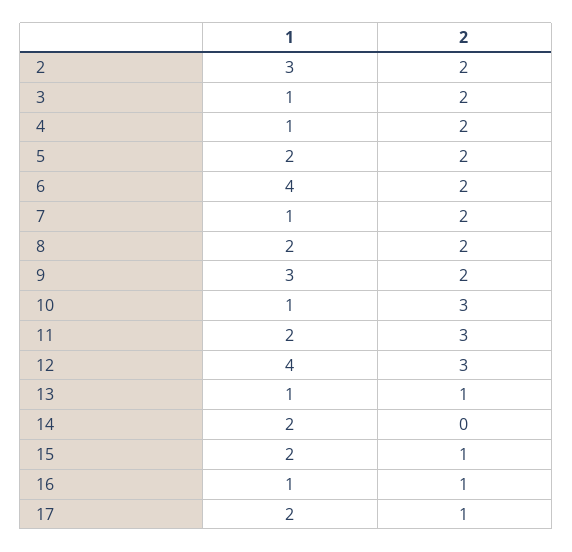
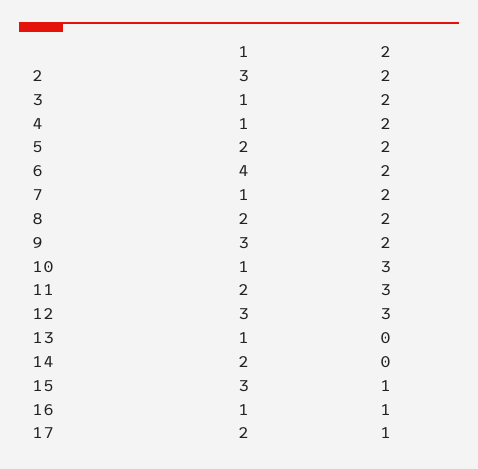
  {
    "1": {
      "2": 3,
      "3": 1,
      "4": 1,
      "5": 2,
      "6": 4,
      "7": 1,
      "8": 2,
      "9": 3,
      "10": 1,
      "11": 2,
-     "12": 4,
+     "12": 3,
      "13": 1,
      "14": 2,
-     "15": 2,
+     "15": 3,
      "16": 1,
      "17": 2
    },
    "2": {
      "2": 2,
      "3": 2,
      "4": 2,
      "5": 2,
      "6": 2,
      "7": 2,
      "8": 2,
      "9": 2,
      "10": 3,
      "11": 3,
      "12": 3,
-     "13": 1,
+     "13": 0,
      "14": 0,
      "15": 1,
      "16": 1,
      "17": 1
    }
  }

